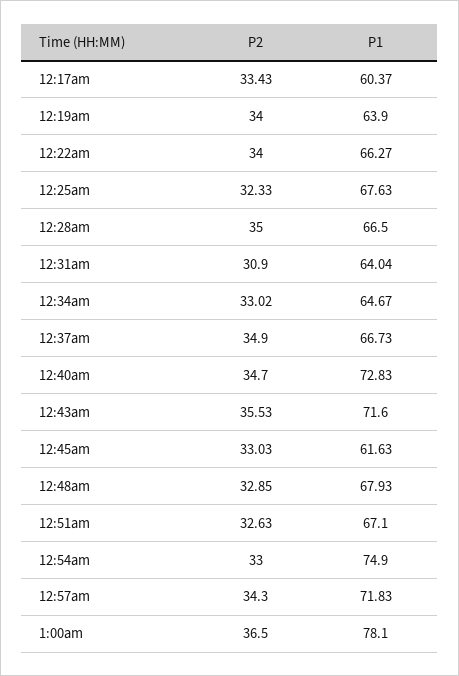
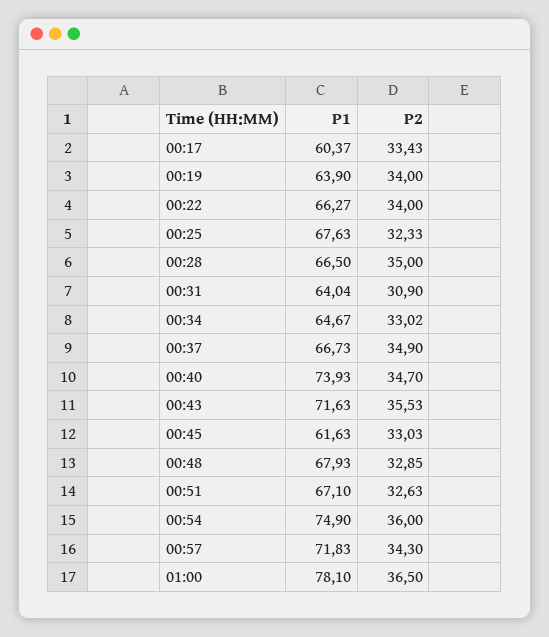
  {
    "P2": {
      "12:17am": 33.43,
      "12:19am": 34,
      "12:22am": 34,
      "12:25am": 32.33,
      "12:28am": 35,
      "12:31am": 30.9,
      "12:34am": 33.02,
      "12:37am": 34.9,
      "12:40am": 34.7,
      "12:43am": 35.53,
      "12:45am": 33.03,
      "12:48am": 32.85,
      "12:51am": 32.63,
-     "12:54am": 33,
+     "12:54am": 36,
      "12:57am": 34.3,
      "1:00am": 36.5
    },
    "P1": {
      "12:17am": 60.37,
      "12:19am": 63.9,
      "12:22am": 66.27,
      "12:25am": 67.63,
      "12:28am": 66.5,
      "12:31am": 64.04,
      "12:34am": 64.67,
      "12:37am": 66.73,
-     "12:40am": 72.83,
+     "12:40am": 73.93,
-     "12:43am": 71.6,
+     "12:43am": 71.63,
      "12:45am": 61.63,
      "12:48am": 67.93,
      "12:51am": 67.1,
      "12:54am": 74.9,
      "12:57am": 71.83,
      "1:00am": 78.1
    }
  }

